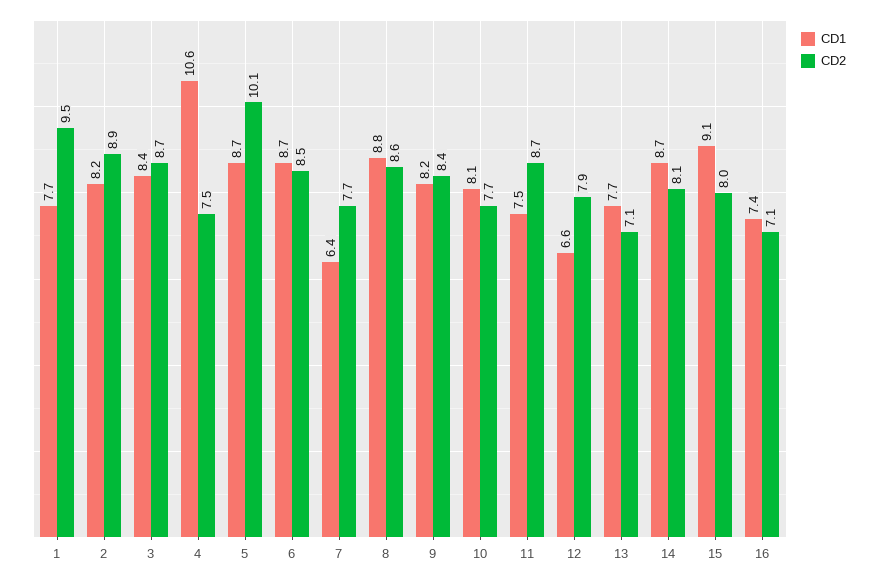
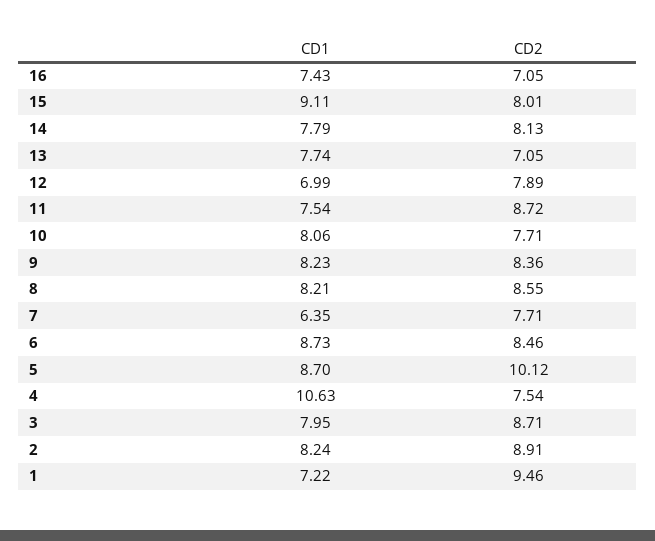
  {
    "CD1": {
-     "1": 7.7,
+     "1": 7.22,
      "2": 8.24,
-     "3": 8.4,
+     "3": 7.95,
      "4": 10.63,
      "5": 8.7,
      "6": 8.73,
      "7": 6.35,
-     "8": 8.8,
+     "8": 8.21,
      "9": 8.23,
      "10": 8.06,
      "11": 7.54,
-     "12": 6.6,
+     "12": 6.99,
      "13": 7.74,
-     "14": 8.7,
+     "14": 7.79,
      "15": 9.11,
      "16": 7.43
    },
    "CD2": {
      "1": 9.46,
      "2": 8.91,
      "3": 8.71,
      "4": 7.54,
      "5": 10.12,
      "6": 8.46,
      "7": 7.71,
      "8": 8.55,
      "9": 8.36,
      "10": 7.71,
      "11": 8.72,
      "12": 7.89,
      "13": 7.05,
      "14": 8.13,
      "15": 8.01,
      "16": 7.05
    }
  }

